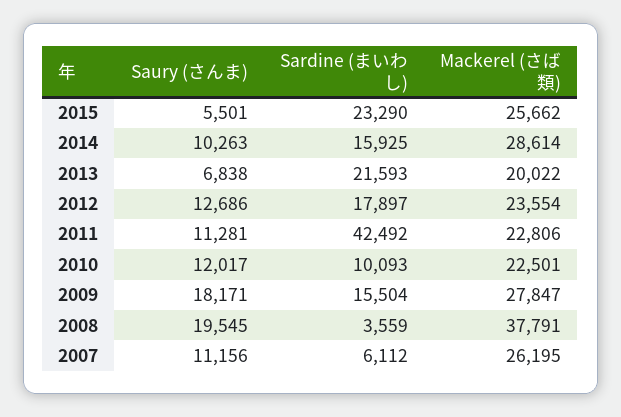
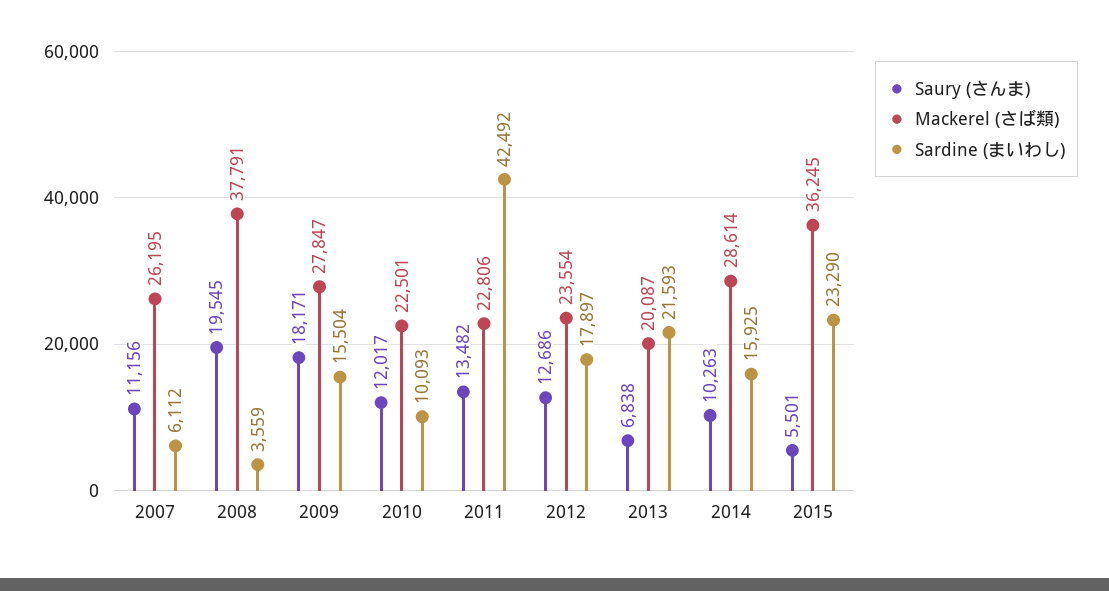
  {
    "Saury (さんま)": {
      "2015": 5501,
      "2014": 10263,
      "2013": 6838,
      "2012": 12686,
-     "2011": 11281,
+     "2011": 13482,
      "2010": 12017,
      "2009": 18171,
      "2008": 19545,
      "2007": 11156
    },
    "Sardine (まいわし)": {
      "2015": 23290,
      "2014": 15925,
      "2013": 21593,
      "2012": 17897,
      "2011": 42492,
      "2010": 10093,
      "2009": 15504,
      "2008": 3559,
      "2007": 6112
    },
    "Mackerel (さば類)": {
-     "2015": 25662,
+     "2015": 36245,
      "2014": 28614,
-     "2013": 20022,
+     "2013": 20087,
      "2012": 23554,
      "2011": 22806,
      "2010": 22501,
      "2009": 27847,
      "2008": 37791,
      "2007": 26195
    }
  }

